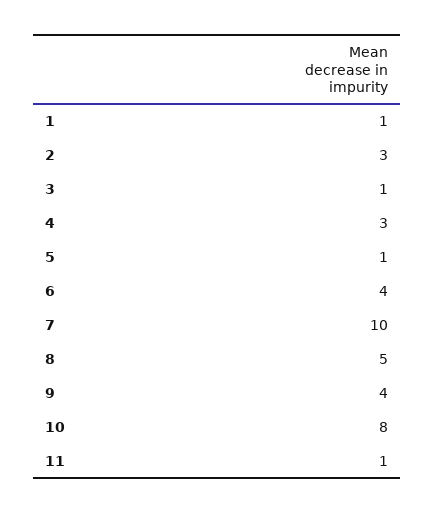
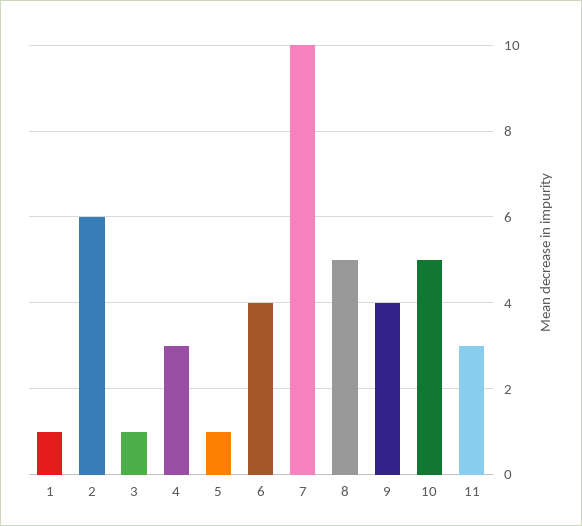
  {
    "1": 1,
-   "2": 3,
+   "2": 6,
    "3": 1,
    "4": 3,
    "5": 1,
    "6": 4,
    "7": 10,
    "8": 5,
    "9": 4,
-   "10": 8,
+   "10": 5,
-   "11": 1
+   "11": 3
  }

